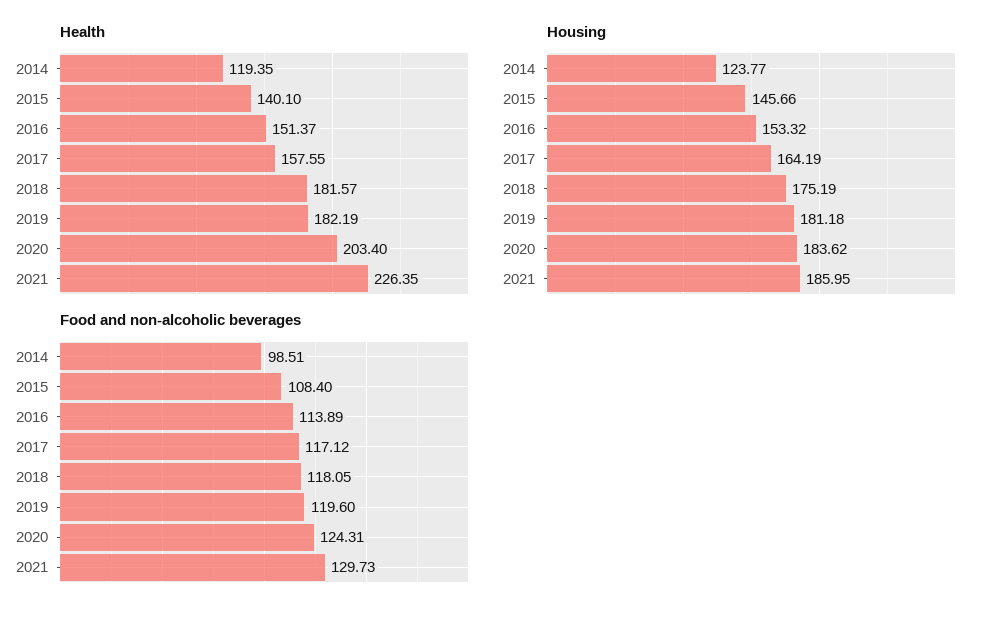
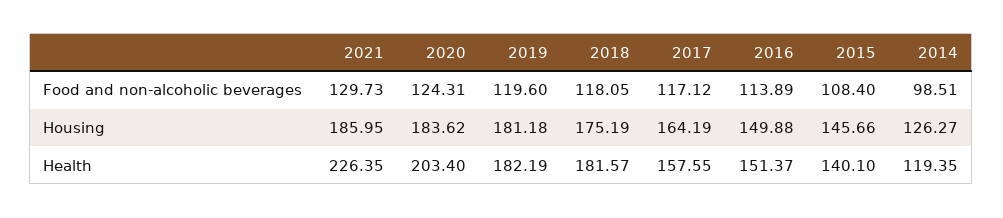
  {
    "Health": {
      "2014": 119.35,
      "2015": 140.1,
      "2016": 151.37,
      "2017": 157.55,
      "2018": 181.57,
      "2019": 182.19,
      "2020": 203.4,
      "2021": 226.35
    },
    "Housing": {
-     "2014": 123.77,
+     "2014": 126.27,
      "2015": 145.66,
-     "2016": 153.32,
+     "2016": 149.88,
      "2017": 164.19,
      "2018": 175.19,
      "2019": 181.18,
      "2020": 183.62,
      "2021": 185.95
    },
    "Food and non-alcoholic beverages": {
      "2014": 98.51,
      "2015": 108.4,
      "2016": 113.89,
      "2017": 117.12,
      "2018": 118.05,
      "2019": 119.6,
      "2020": 124.31,
      "2021": 129.73
    }
  }

